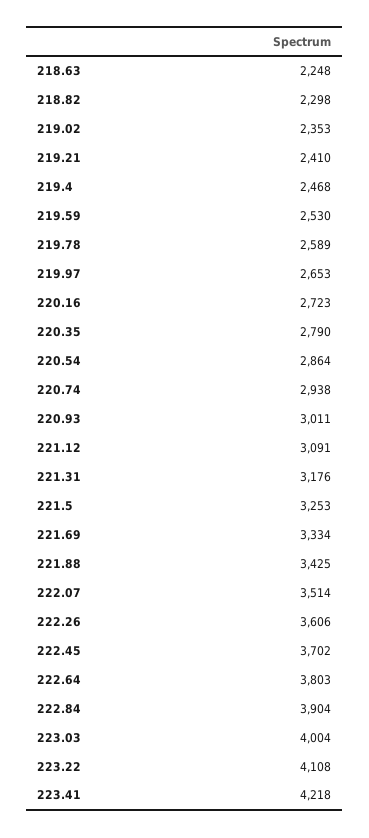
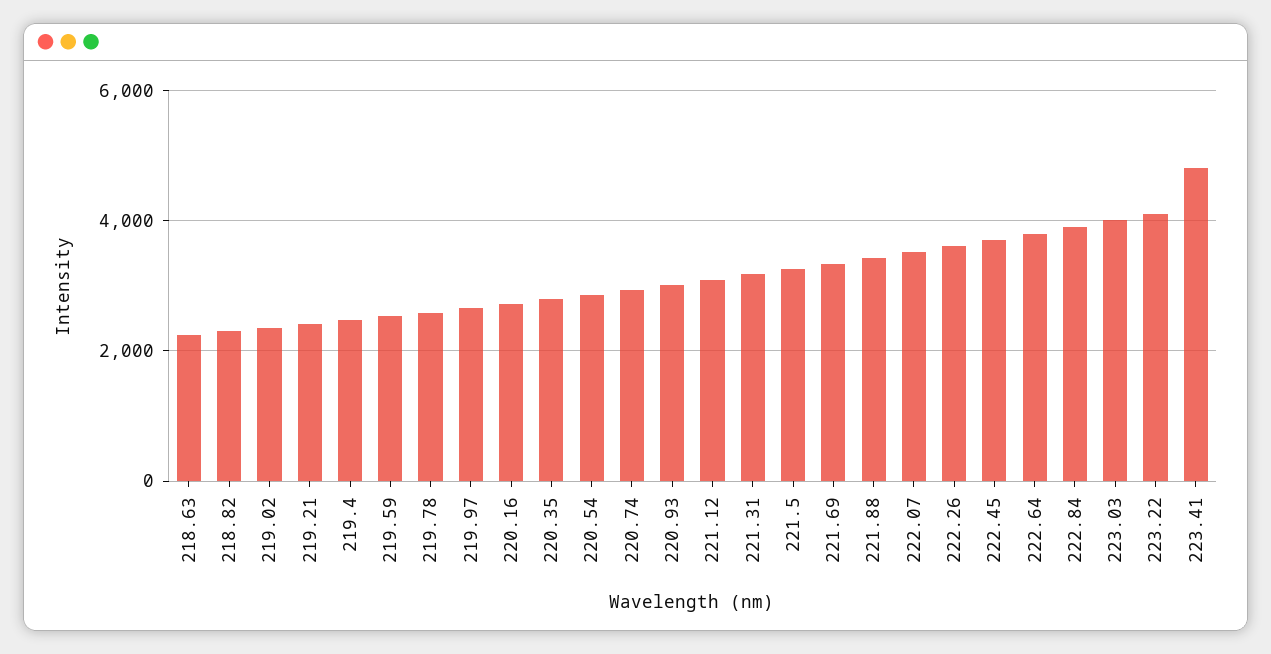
  {
    "218.63": 2248,
    "218.82": 2298,
    "219.02": 2353,
    "219.21": 2410,
    "219.4": 2468,
    "219.59": 2530,
    "219.78": 2589,
    "219.97": 2653,
    "220.16": 2723,
    "220.35": 2790,
    "220.54": 2864,
    "220.74": 2938,
    "220.93": 3011,
    "221.12": 3091,
    "221.31": 3176,
    "221.5": 3253,
    "221.69": 3334,
    "221.88": 3425,
    "222.07": 3514,
    "222.26": 3606,
    "222.45": 3702,
    "222.64": 3803,
    "222.84": 3904,
    "223.03": 4004,
    "223.22": 4108,
-   "223.41": 4218
+   "223.41": 4800
  }

